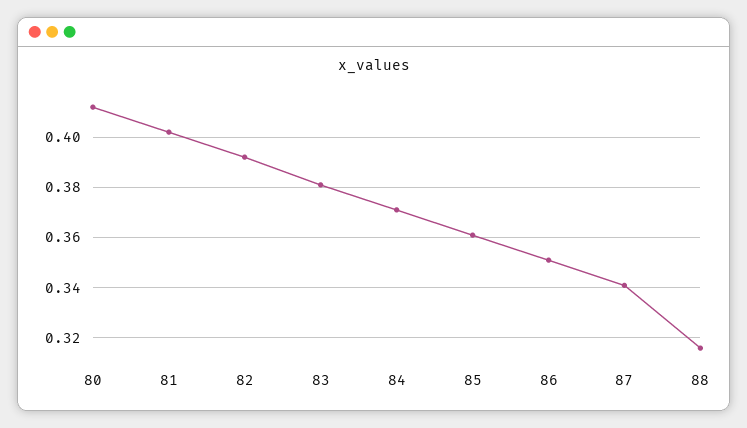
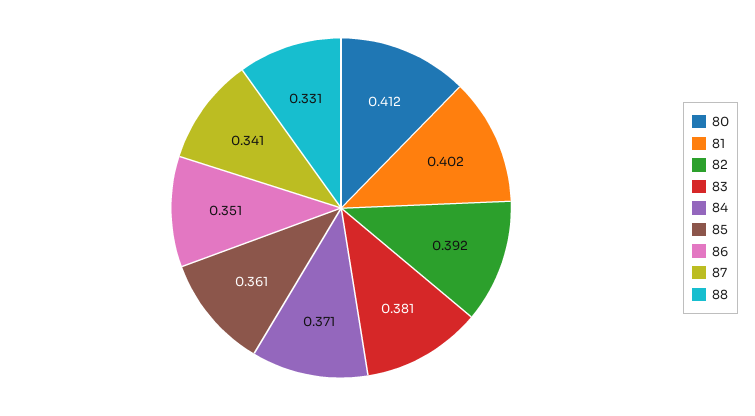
  {
    "80": 0.412,
    "81": 0.402,
    "82": 0.392,
    "83": 0.381,
    "84": 0.371,
    "85": 0.361,
    "86": 0.351,
    "87": 0.341,
-   "88": 0.315
+   "88": 0.331
  }

